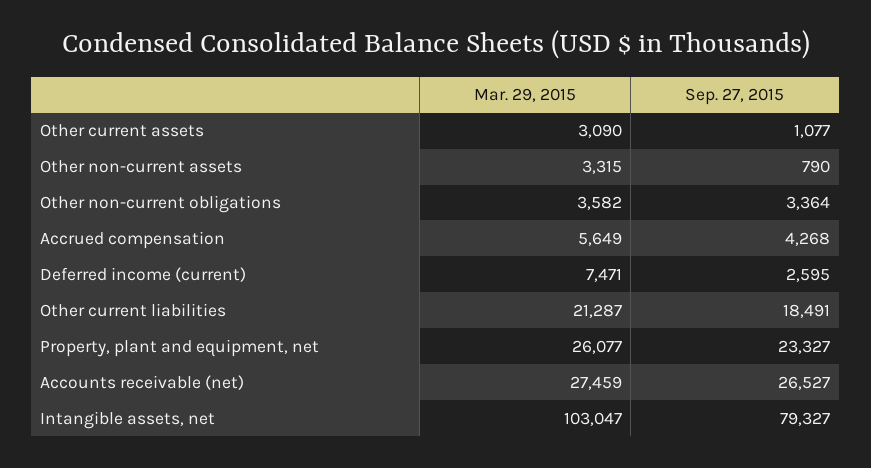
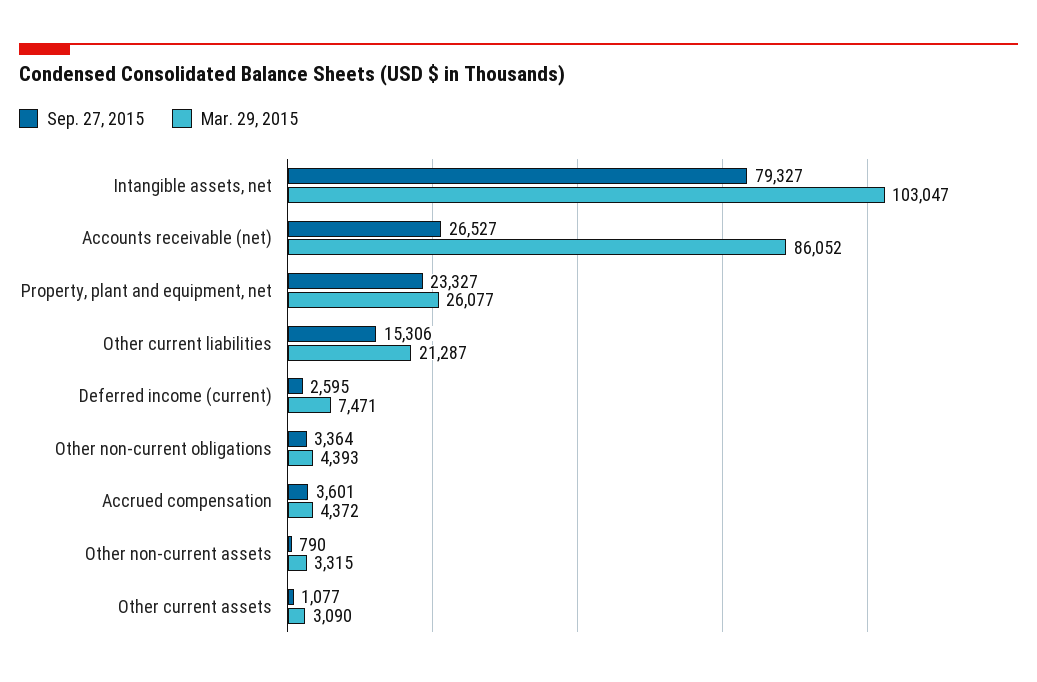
  {
    "Mar. 29, 2015": {
      "Other current assets": 3090,
      "Other non-current assets": 3315,
-     "Other non-current obligations": 3582,
+     "Other non-current obligations": 4393,
-     "Accrued compensation": 5649,
+     "Accrued compensation": 4372,
      "Deferred income (current)": 7471,
      "Other current liabilities": 21287,
      "Property, plant and equipment, net": 26077,
-     "Accounts receivable (net)": 27459,
+     "Accounts receivable (net)": 86052,
      "Intangible assets, net": 103047
    },
    "Sep. 27, 2015": {
      "Other current assets": 1077,
      "Other non-current assets": 790,
      "Other non-current obligations": 3364,
-     "Accrued compensation": 4268,
+     "Accrued compensation": 3601,
      "Deferred income (current)": 2595,
-     "Other current liabilities": 18491,
+     "Other current liabilities": 15306,
      "Property, plant and equipment, net": 23327,
      "Accounts receivable (net)": 26527,
      "Intangible assets, net": 79327
    }
  }

